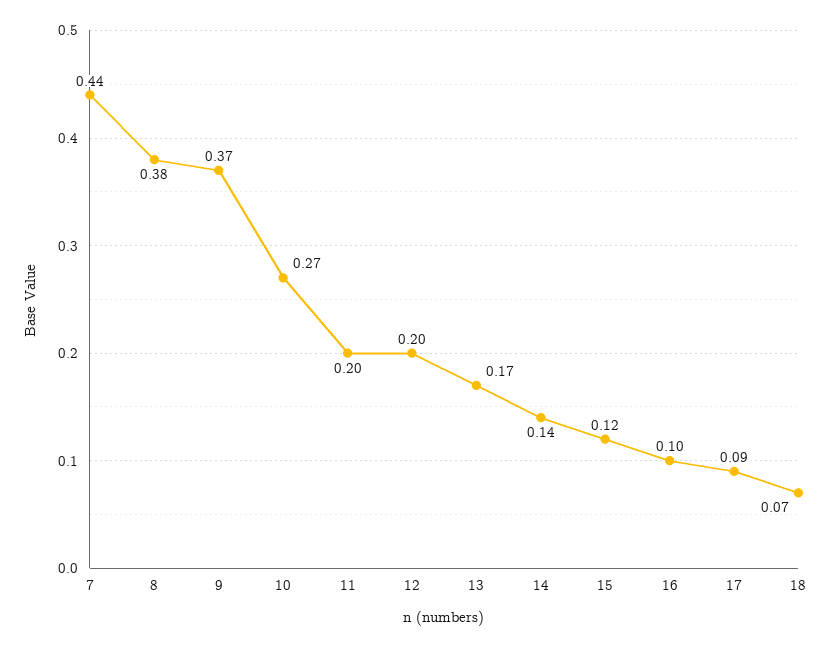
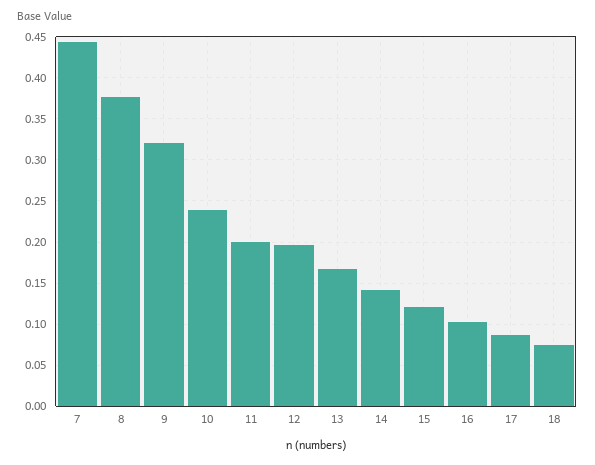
  {
    "7": 0.44,
    "8": 0.38,
-   "9": 0.37,
+   "9": 0.32,
-   "10": 0.27,
+   "10": 0.24,
    "11": 0.2,
    "12": 0.2,
    "13": 0.17,
    "14": 0.14,
    "15": 0.12,
    "16": 0.1,
    "17": 0.09,
    "18": 0.07
  }

